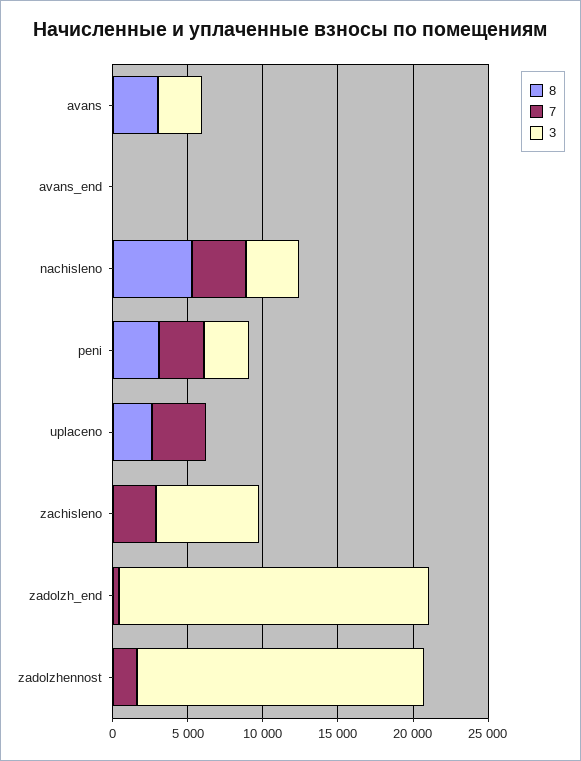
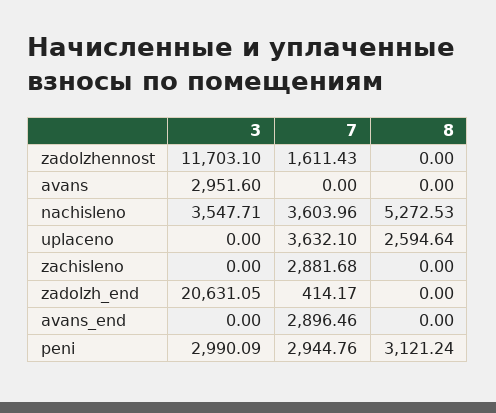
  {
    "8": {
-     "avans": 3000,
+     "avans": 0,
      "avans_end": 0,
      "nachisleno": 5272.53,
      "peni": 3121.24,
      "uplaceno": 2594.64,
      "zachisleno": 0,
      "zadolzh_end": 0,
      "zadolzhennost": 0
    },
    "7": {
      "avans": 0,
-     "avans_end": 0,
+     "avans_end": 2896.46,
      "nachisleno": 3603.96,
      "peni": 2944.76,
      "uplaceno": 3632.1,
      "zachisleno": 2881.68,
      "zadolzh_end": 414.17,
      "zadolzhennost": 1611.43
    },
    "3": {
      "avans": 2951.6,
      "avans_end": 0,
      "nachisleno": 3547.71,
      "peni": 2990.09,
      "uplaceno": 0,
-     "zachisleno": 7000,
+     "zachisleno": 0,
      "zadolzh_end": 20631.05,
-     "zadolzhennost": 19000
+     "zadolzhennost": 11703.1
    }
  }

